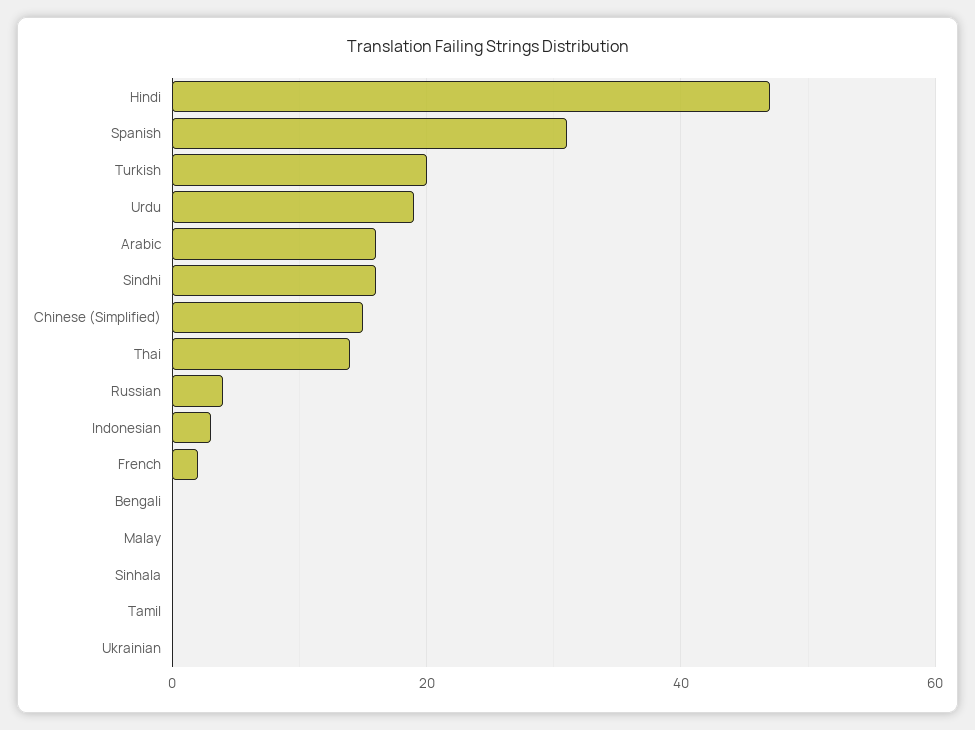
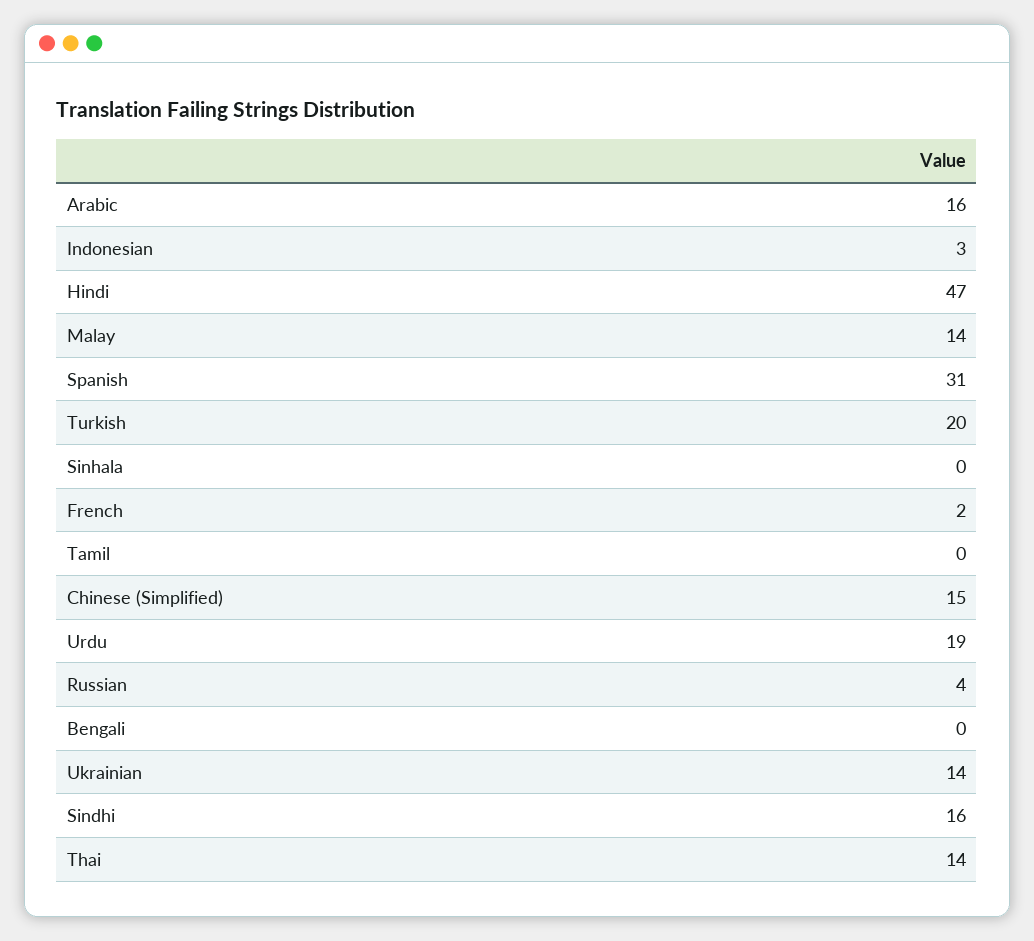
  {
    "Hindi": 47,
    "Spanish": 31,
    "Turkish": 20,
    "Urdu": 19,
    "Arabic": 16,
    "Sindhi": 16,
    "Chinese (Simplified)": 15,
    "Thai": 14,
    "Russian": 4,
    "Indonesian": 3,
    "French": 2,
    "Bengali": 0,
-   "Malay": 0,
+   "Malay": 14,
    "Sinhala": 0,
    "Tamil": 0,
-   "Ukrainian": 0
+   "Ukrainian": 14
  }

